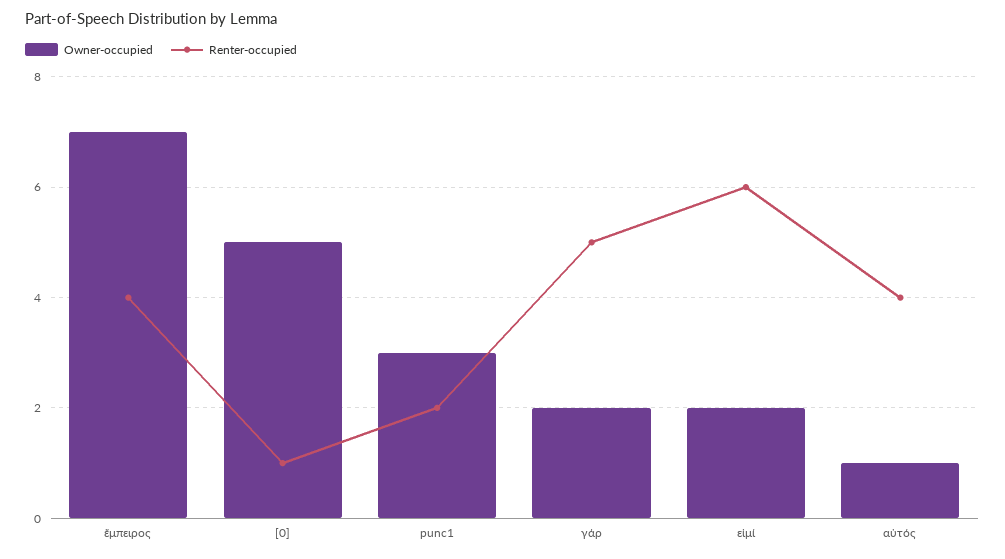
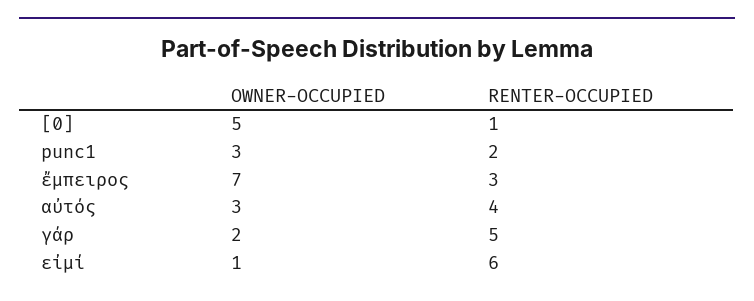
  {
    "Owner-occupied": {
      "ἔμπειρος": 7,
      "[0]": 5,
      "punc1": 3,
      "γάρ": 2,
-     "εἰμί": 2,
+     "εἰμί": 1,
-     "αὐτός": 1
+     "αὐτός": 3
    },
    "Renter-occupied": {
-     "ἔμπειρος": 4,
+     "ἔμπειρος": 3,
      "[0]": 1,
      "punc1": 2,
      "γάρ": 5,
      "εἰμί": 6,
      "αὐτός": 4
    }
  }

